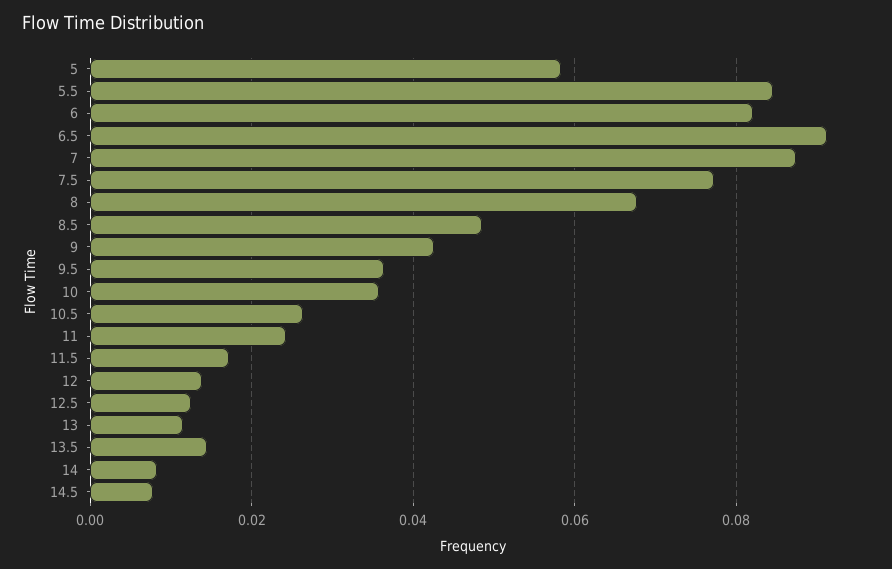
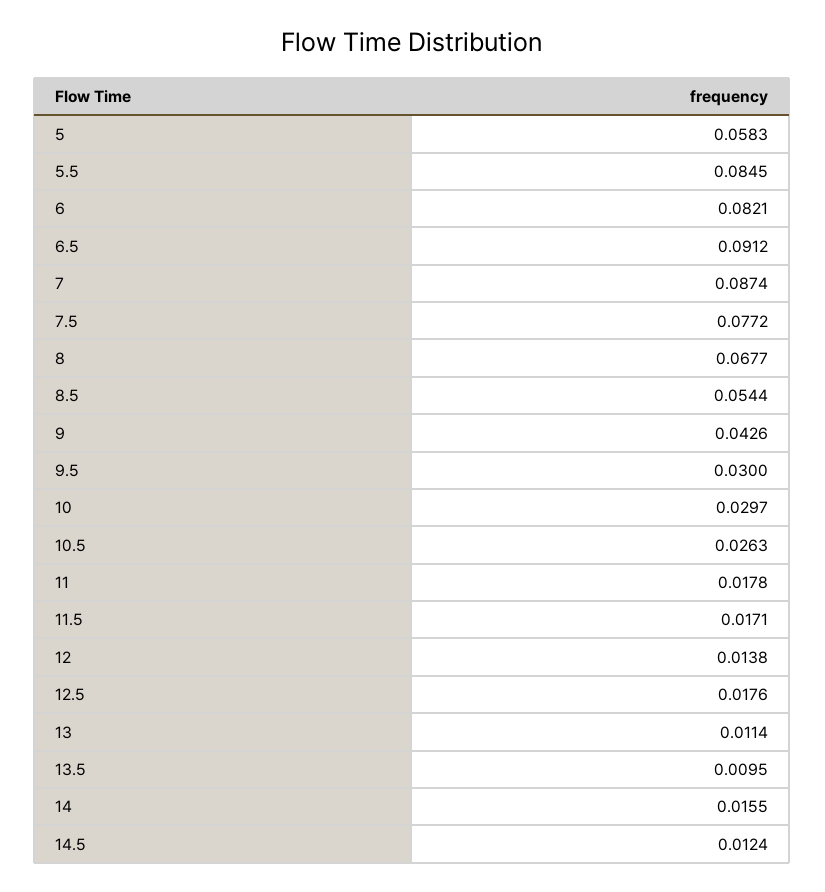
  {
    "5": 0.0583,
    "5.5": 0.0845,
    "6": 0.0821,
    "6.5": 0.0912,
    "7": 0.0874,
    "7.5": 0.0772,
    "8": 0.0677,
-   "8.5": 0.048,
+   "8.5": 0.0544,
    "9": 0.0426,
-   "9.5": 0.036,
+   "9.5": 0.03,
-   "10": 0.036,
+   "10": 0.0297,
    "10.5": 0.0263,
-   "11": 0.024,
+   "11": 0.0178,
    "11.5": 0.0171,
    "12": 0.0138,
-   "12.5": 0.012,
+   "12.5": 0.0176,
    "13": 0.0114,
-   "13.5": 0.014,
+   "13.5": 0.0095,
-   "14": 0.008,
+   "14": 0.0155,
-   "14.5": 0.008
+   "14.5": 0.0124
  }

